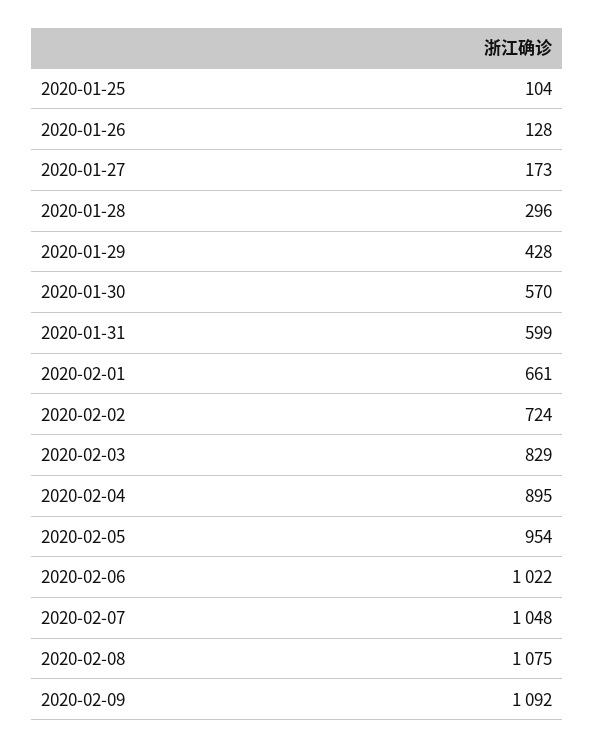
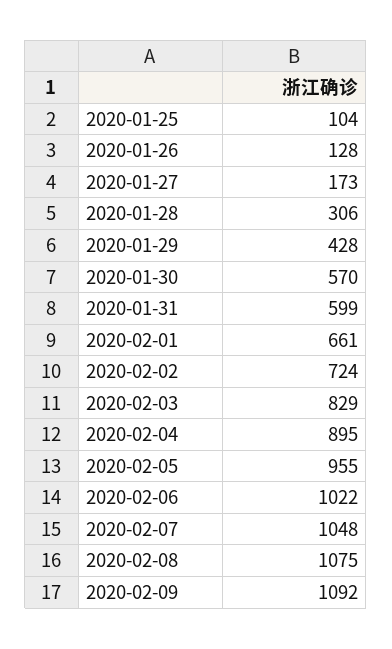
  {
    "2020-01-25": 104,
    "2020-01-26": 128,
    "2020-01-27": 173,
-   "2020-01-28": 296,
+   "2020-01-28": 306,
    "2020-01-29": 428,
    "2020-01-30": 570,
    "2020-01-31": 599,
    "2020-02-01": 661,
    "2020-02-02": 724,
    "2020-02-03": 829,
    "2020-02-04": 895,
-   "2020-02-05": 954,
+   "2020-02-05": 955,
    "2020-02-06": 1022,
    "2020-02-07": 1048,
    "2020-02-08": 1075,
    "2020-02-09": 1092
  }

